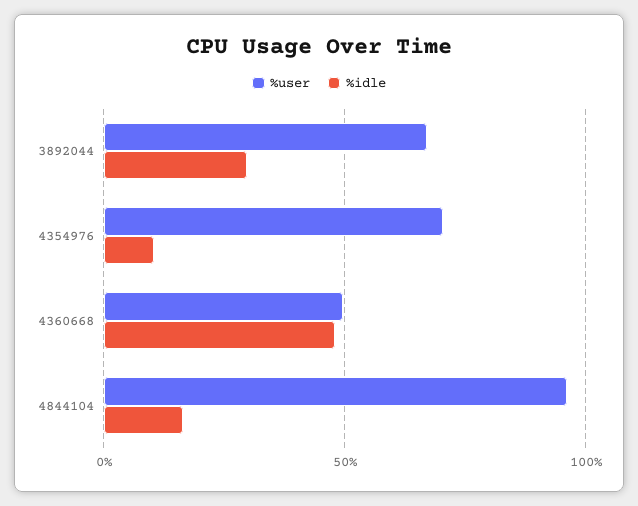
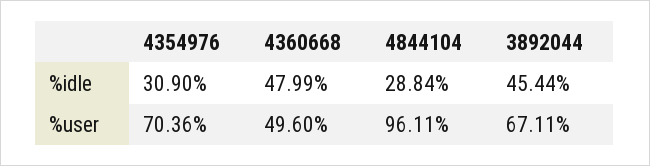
  {
    "%user": {
      "3892044": 67.11,
      "4354976": 70.36,
      "4360668": 49.6,
      "4844104": 96.11
    },
    "%idle": {
-     "3892044": 30,
+     "3892044": 45.44,
-     "4354976": 10,
+     "4354976": 30.9,
      "4360668": 47.99,
-     "4844104": 15
+     "4844104": 28.84
    }
  }

